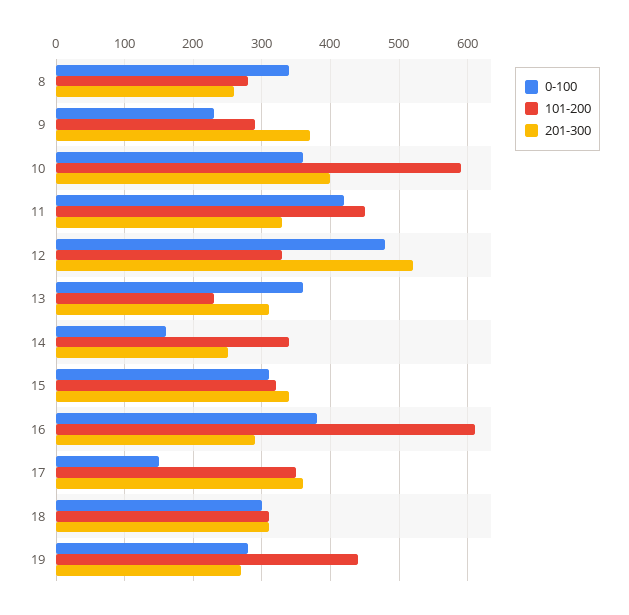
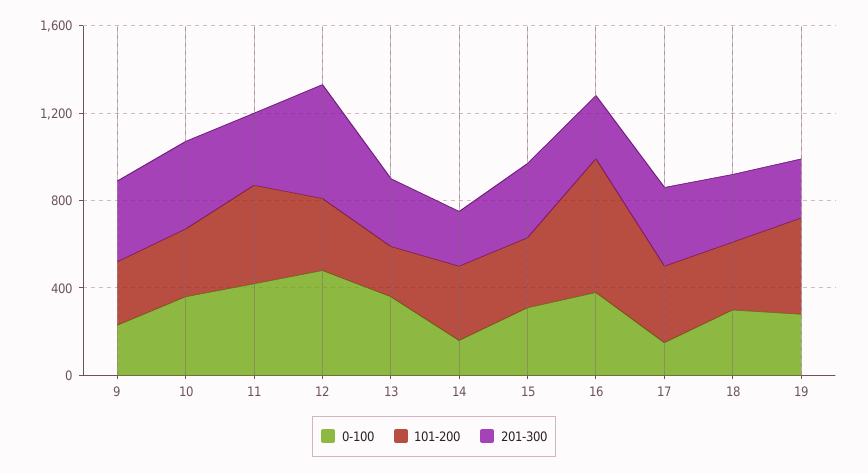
  {
    "0-100": {
-     "8": 340,
      "9": 230,
      "10": 360,
      "11": 420,
      "12": 480,
      "13": 360,
      "14": 160,
      "15": 310,
      "16": 380,
      "17": 150,
      "18": 300,
      "19": 280
    },
    "101-200": {
-     "8": 280,
      "9": 290,
-     "10": 590,
+     "10": 300,
      "11": 450,
      "12": 330,
      "13": 230,
      "14": 340,
      "15": 320,
      "16": 610,
      "17": 350,
      "18": 310,
      "19": 440
    },
    "201-300": {
-     "8": 260,
      "9": 370,
      "10": 400,
      "11": 330,
      "12": 520,
      "13": 310,
      "14": 250,
      "15": 340,
      "16": 290,
      "17": 360,
      "18": 310,
      "19": 270
    }
  }

